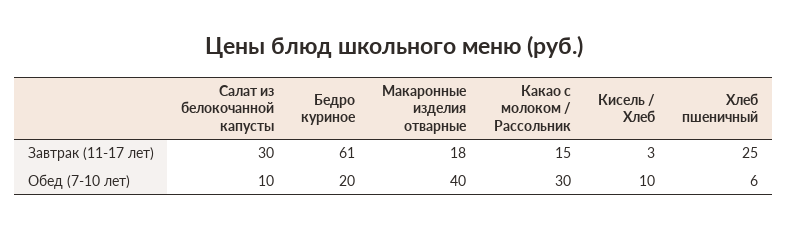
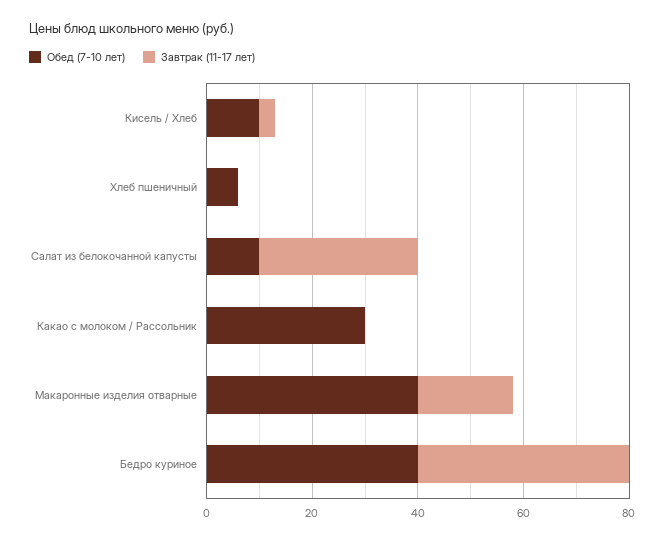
  {
    "Завтрак (11-17 лет)": {
      "Салат из белокочанной капусты": 30,
-     "Бедро куриное": 61,
+     "Бедро куриное": 40,
      "Макаронные изделия отварные": 18,
-     "Какао с молоком / Рассольник": 15,
+     "Какао с молоком / Рассольник": 0,
      "Кисель / Хлеб": 3,
-     "Хлеб пшеничный": 25
+     "Хлеб пшеничный": 0
    },
    "Обед (7-10 лет)": {
      "Салат из белокочанной капусты": 10,
-     "Бедро куриное": 20,
+     "Бедро куриное": 40,
      "Макаронные изделия отварные": 40,
      "Какао с молоком / Рассольник": 30,
      "Кисель / Хлеб": 10,
      "Хлеб пшеничный": 6
    }
  }

